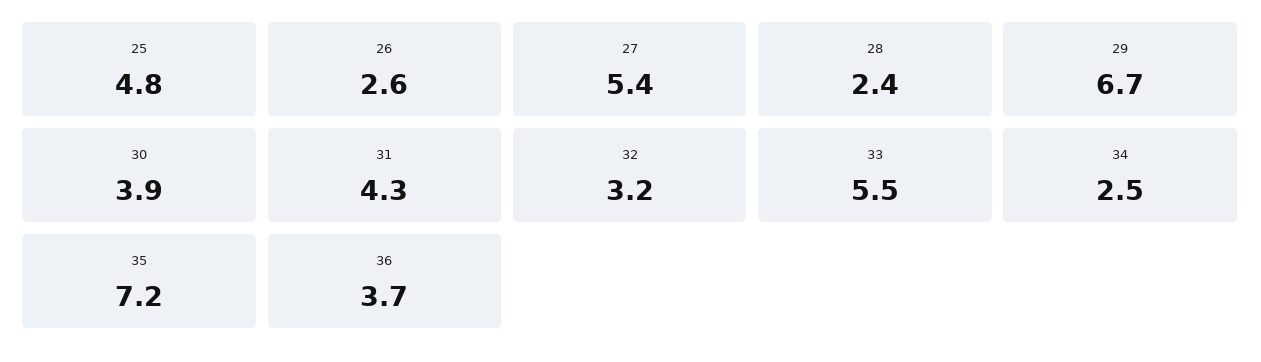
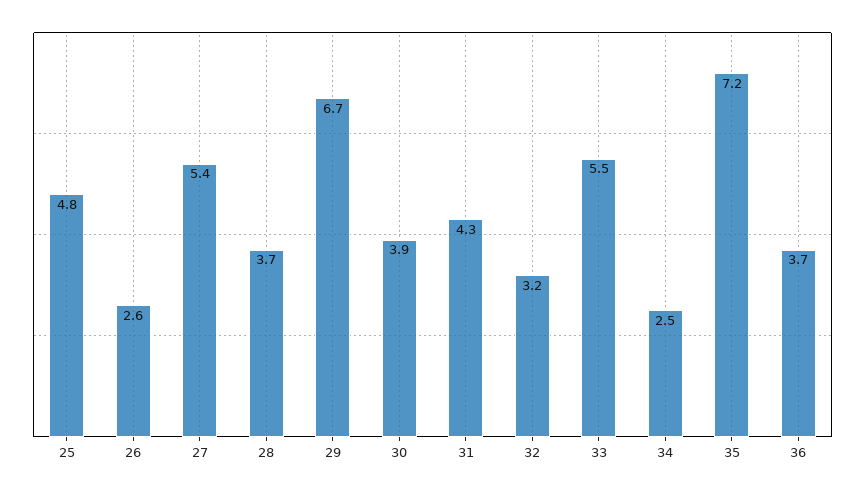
  {
    "25": 4.8,
    "26": 2.6,
    "27": 5.4,
-   "28": 2.4,
+   "28": 3.7,
    "29": 6.7,
    "30": 3.9,
    "31": 4.3,
    "32": 3.2,
    "33": 5.5,
    "34": 2.5,
    "35": 7.2,
    "36": 3.7
  }

